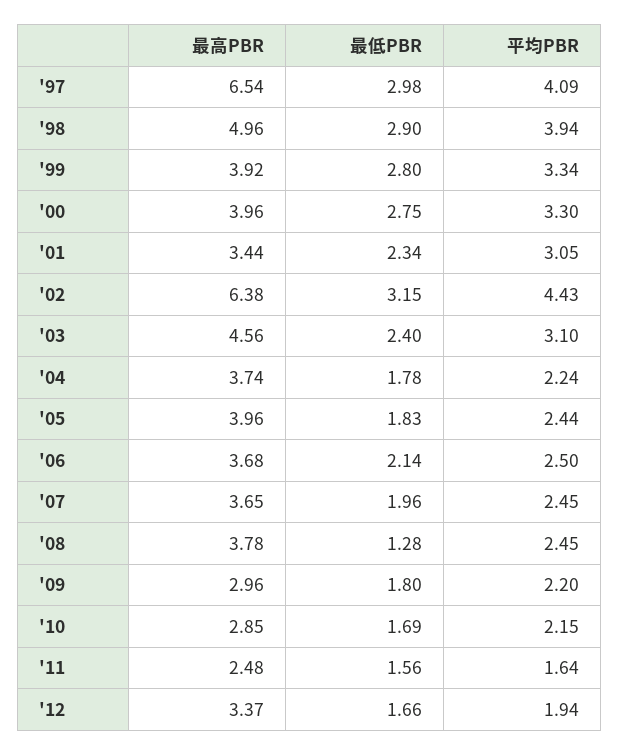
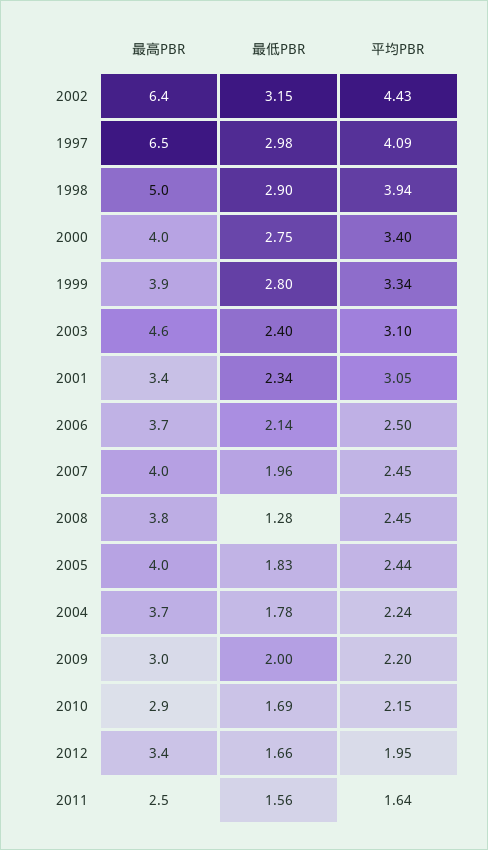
  {
    "最高PBR": {
      "'97": 6.54,
      "'98": 4.96,
      "'99": 3.92,
      "'00": 3.96,
      "'01": 3.44,
      "'02": 6.38,
      "'03": 4.56,
      "'04": 3.74,
      "'05": 3.96,
      "'06": 3.68,
-     "'07": 3.65,
+     "'07": 4,
      "'08": 3.78,
      "'09": 2.96,
      "'10": 2.85,
      "'11": 2.48,
      "'12": 3.37
    },
    "最低PBR": {
      "'97": 2.98,
      "'98": 2.9,
      "'99": 2.8,
      "'00": 2.75,
      "'01": 2.34,
      "'02": 3.15,
      "'03": 2.4,
      "'04": 1.78,
      "'05": 1.83,
      "'06": 2.14,
      "'07": 1.96,
      "'08": 1.28,
-     "'09": 1.8,
+     "'09": 2,
      "'10": 1.69,
      "'11": 1.56,
      "'12": 1.66
    },
    "平均PBR": {
      "'97": 4.09,
      "'98": 3.94,
      "'99": 3.34,
-     "'00": 3.3,
+     "'00": 3.4,
      "'01": 3.05,
      "'02": 4.43,
      "'03": 3.1,
      "'04": 2.24,
      "'05": 2.44,
      "'06": 2.5,
      "'07": 2.45,
      "'08": 2.45,
      "'09": 2.2,
      "'10": 2.15,
      "'11": 1.64,
-     "'12": 1.94
+     "'12": 1.95
    }
  }

